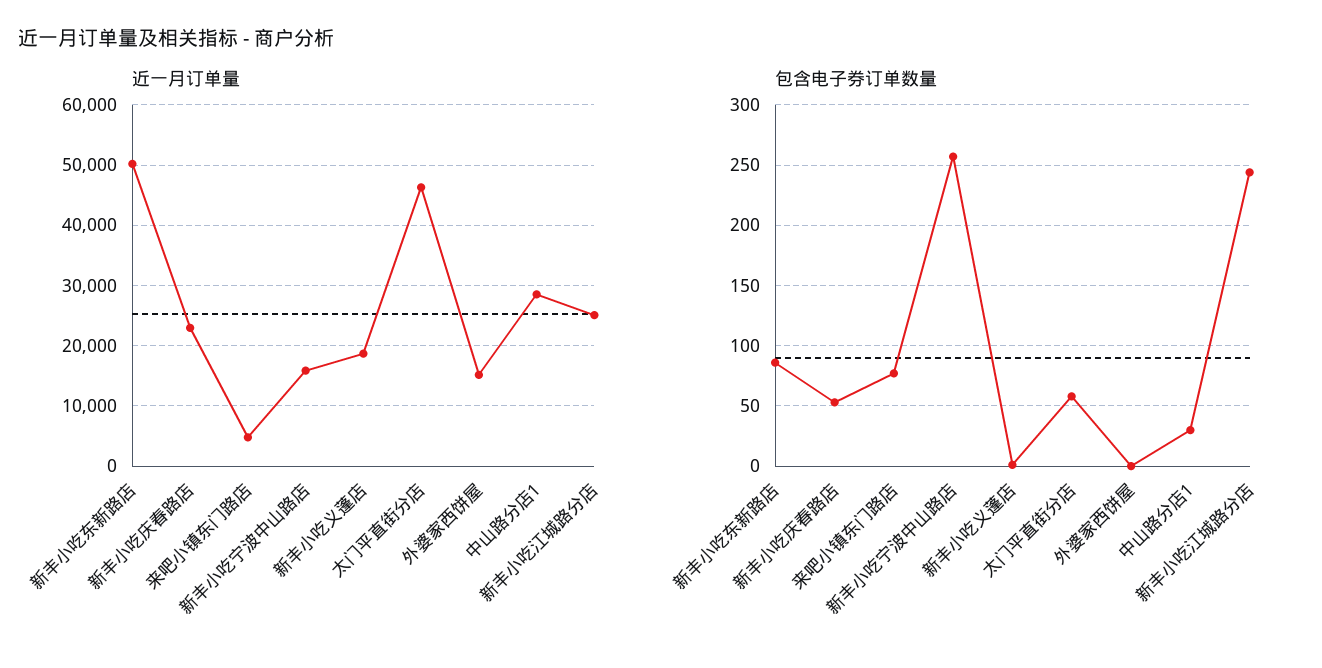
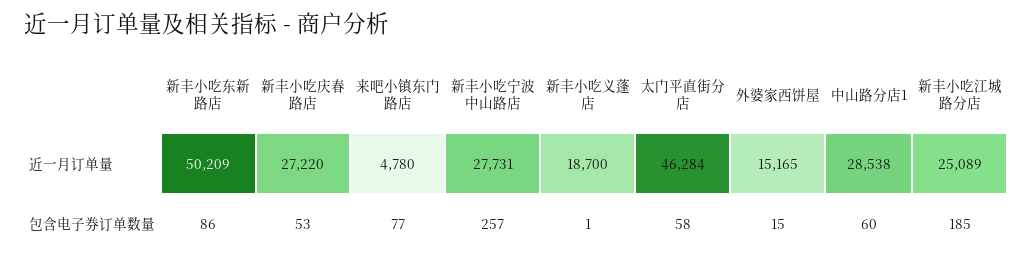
  {
    "近一月订单量": {
      "新丰小吃东新路店": 50209,
-     "新丰小吃庆春路店": 23000,
+     "新丰小吃庆春路店": 27220,
      "来吧小镇东门路店": 4780,
-     "新丰小吃宁波中山路店": 16000,
+     "新丰小吃宁波中山路店": 27731,
      "新丰小吃义蓬店": 18700,
      "太门平直街分店": 46284,
      "外婆家西饼屋": 15165,
      "中山路分店1": 28538,
      "新丰小吃江城路分店": 25089
    },
    "包含电子券订单数量": {
      "新丰小吃东新路店": 86,
      "新丰小吃庆春路店": 53,
      "来吧小镇东门路店": 77,
      "新丰小吃宁波中山路店": 257,
      "新丰小吃义蓬店": 1,
      "太门平直街分店": 58,
-     "外婆家西饼屋": 0,
+     "外婆家西饼屋": 15,
-     "中山路分店1": 30,
+     "中山路分店1": 60,
-     "新丰小吃江城路分店": 245
+     "新丰小吃江城路分店": 185
    }
  }

